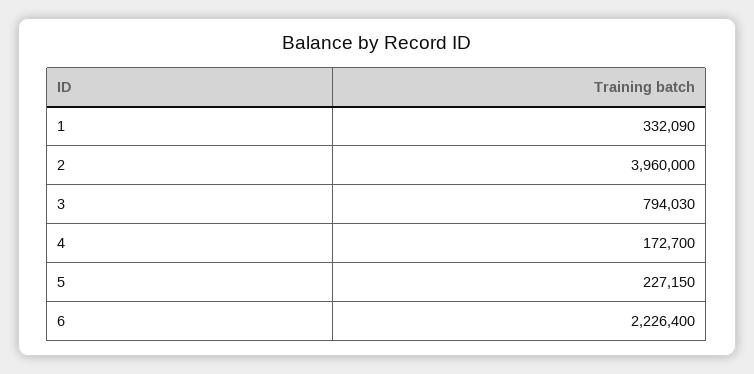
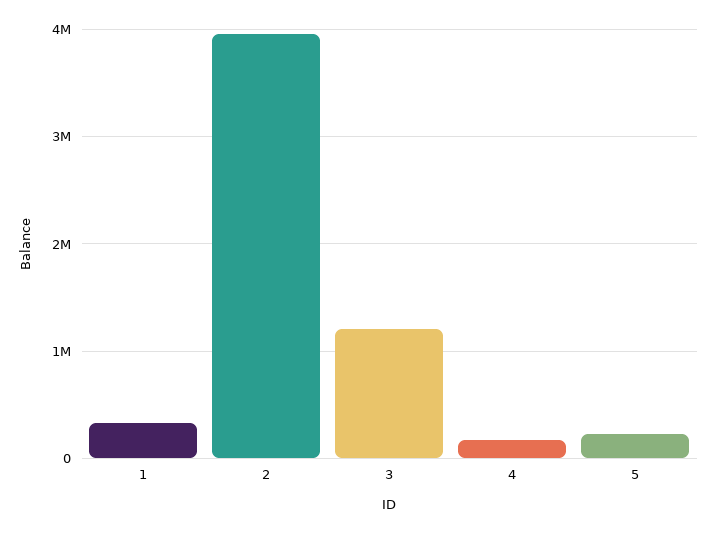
  {
    "1": 332090,
    "2": 3960000,
-   "3": 794030,
+   "3": 1200000,
    "4": 172700,
-   "5": 227150,
+   "5": 227150
-   "6": 2226400
  }

